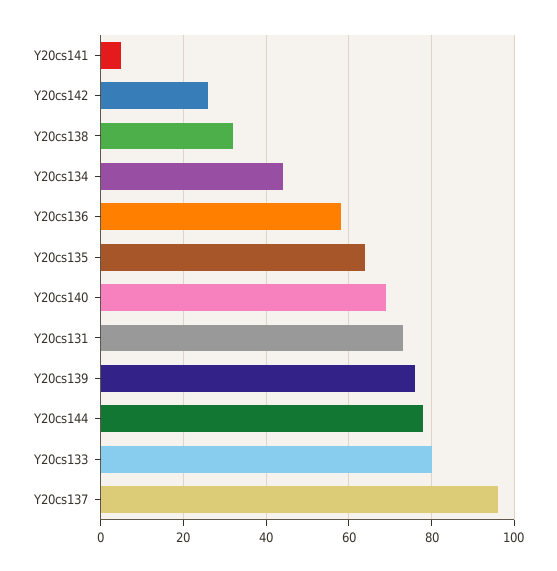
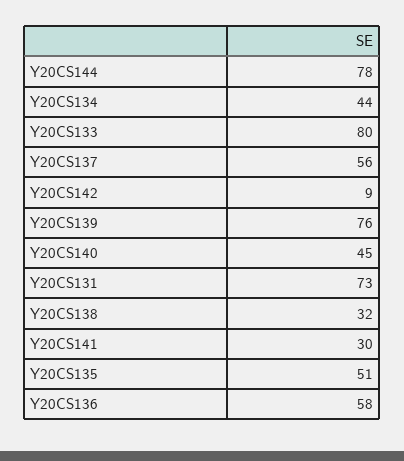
  {
-   "Y20cs141": 5,
+   "Y20cs141": 30,
-   "Y20cs142": 25,
+   "Y20cs142": 9,
    "Y20cs138": 32,
    "Y20cs134": 44,
    "Y20cs136": 58,
-   "Y20cs135": 65,
+   "Y20cs135": 51,
-   "Y20cs140": 70,
+   "Y20cs140": 45,
    "Y20cs131": 73,
    "Y20cs139": 76,
    "Y20cs144": 78,
    "Y20cs133": 80,
-   "Y20cs137": 95
+   "Y20cs137": 56
  }

